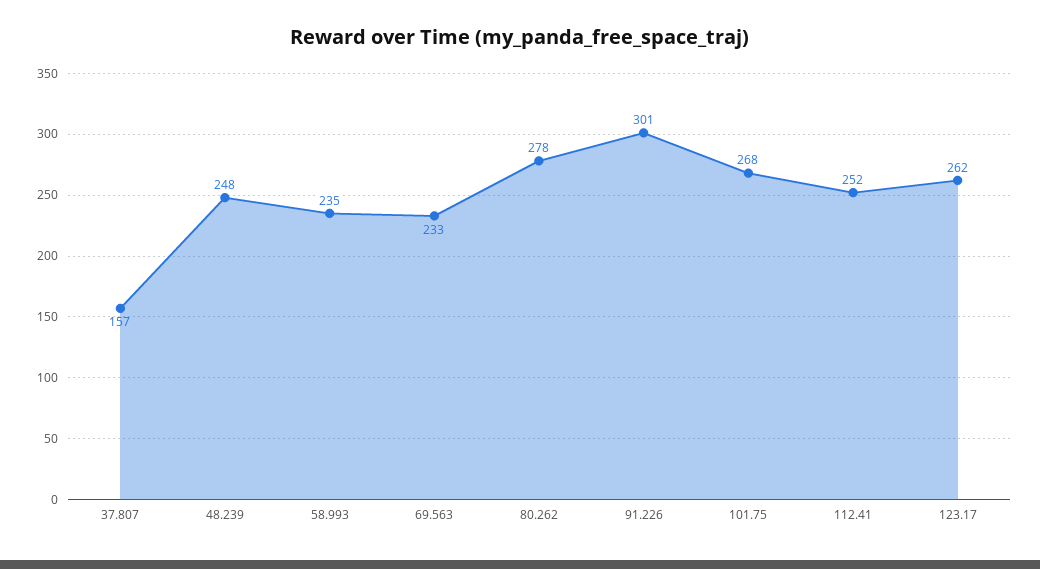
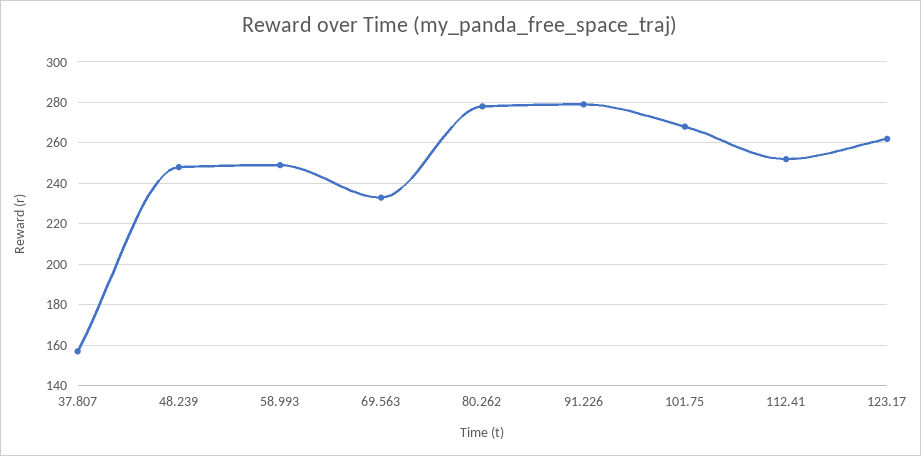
  {
    "37.807": 157,
    "48.239": 248,
-   "58.993": 235,
+   "58.993": 250,
    "69.563": 233,
    "80.262": 278,
-   "91.226": 301,
+   "91.226": 280,
    "101.75": 268,
    "112.41": 252,
    "123.17": 262
  }

